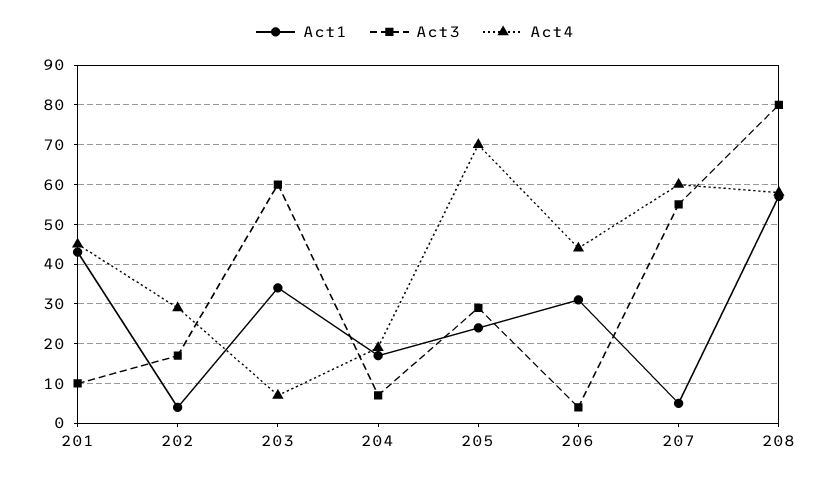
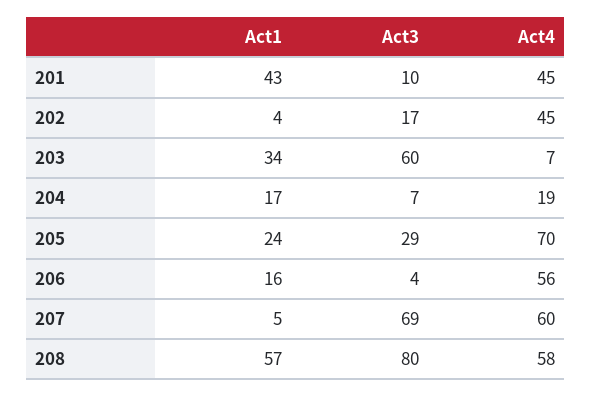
  {
    "Act1": {
      "201": 43,
      "202": 4,
      "203": 34,
      "204": 17,
      "205": 24,
-     "206": 30,
+     "206": 16,
      "207": 5,
      "208": 57
    },
    "Act3": {
      "201": 10,
      "202": 17,
      "203": 60,
      "204": 7,
      "205": 29,
      "206": 4,
-     "207": 55,
+     "207": 69,
      "208": 80
    },
    "Act4": {
      "201": 45,
-     "202": 30,
+     "202": 45,
      "203": 7,
      "204": 19,
      "205": 70,
-     "206": 45,
+     "206": 56,
      "207": 60,
      "208": 58
    }
  }

